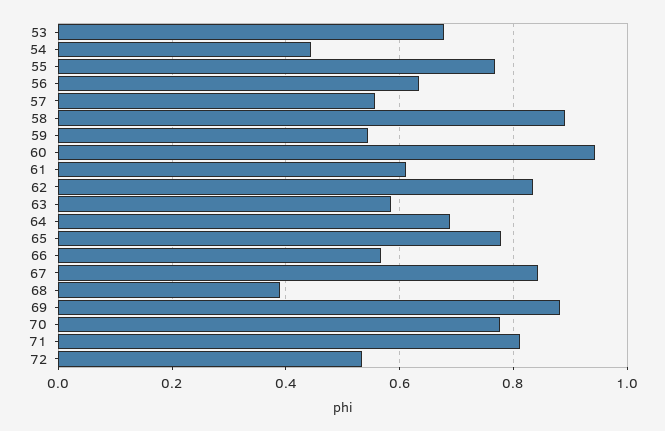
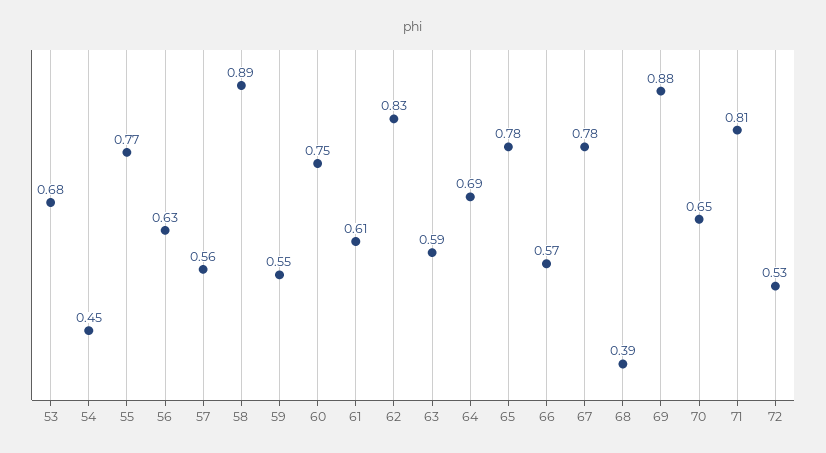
  {
    "53": 0.68,
    "54": 0.45,
    "55": 0.77,
    "56": 0.63,
    "57": 0.56,
    "58": 0.89,
    "59": 0.55,
-   "60": 0.94,
+   "60": 0.75,
    "61": 0.61,
    "62": 0.83,
    "63": 0.59,
    "64": 0.69,
    "65": 0.78,
    "66": 0.57,
-   "67": 0.84,
+   "67": 0.78,
    "68": 0.39,
    "69": 0.88,
-   "70": 0.78,
+   "70": 0.65,
    "71": 0.81,
    "72": 0.53
  }

